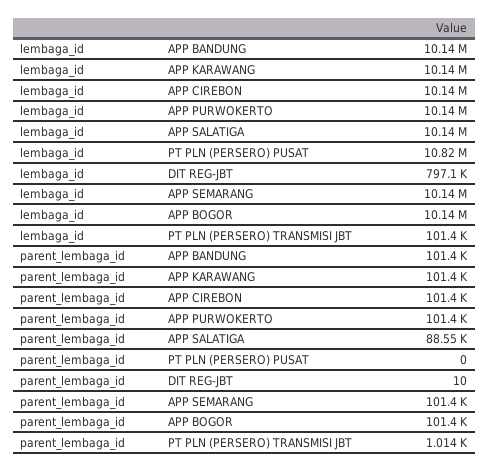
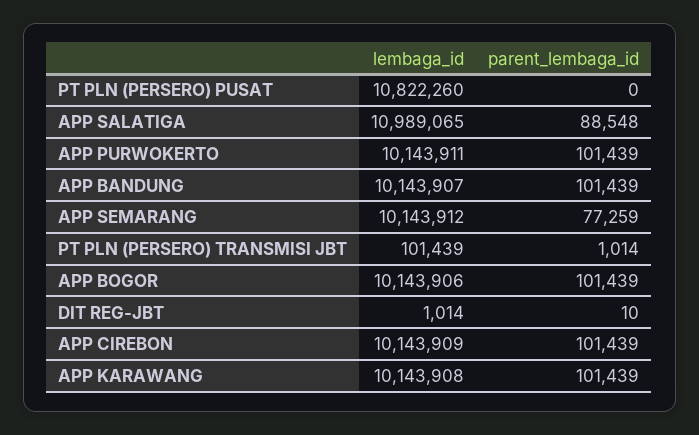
  {
    "lembaga_id": {
      "APP BANDUNG": 10143907,
      "APP KARAWANG": 10143908,
      "APP CIREBON": 10143909,
      "APP PURWOKERTO": 10143911,
-     "APP SALATIGA": 10140000,
+     "APP SALATIGA": 10989065,
      "PT PLN (PERSERO) PUSAT": 10822260,
-     "DIT REG-JBT": 797100,
+     "DIT REG-JBT": 1014,
      "APP SEMARANG": 10143912,
      "APP BOGOR": 10143906,
      "PT PLN (PERSERO) TRANSMISI JBT": 101439
    },
    "parent_lembaga_id": {
      "APP BANDUNG": 101439,
      "APP KARAWANG": 101439,
      "APP CIREBON": 101439,
      "APP PURWOKERTO": 101439,
      "APP SALATIGA": 88548,
      "PT PLN (PERSERO) PUSAT": 0,
      "DIT REG-JBT": 10,
-     "APP SEMARANG": 101400,
+     "APP SEMARANG": 77259,
      "APP BOGOR": 101439,
      "PT PLN (PERSERO) TRANSMISI JBT": 1014
    }
  }

